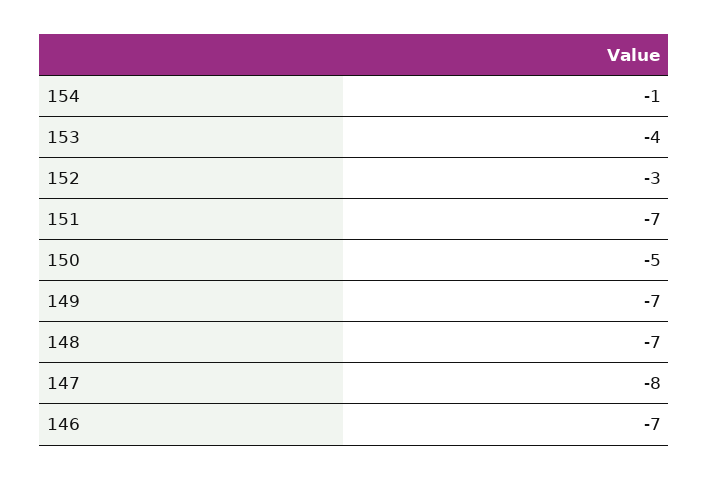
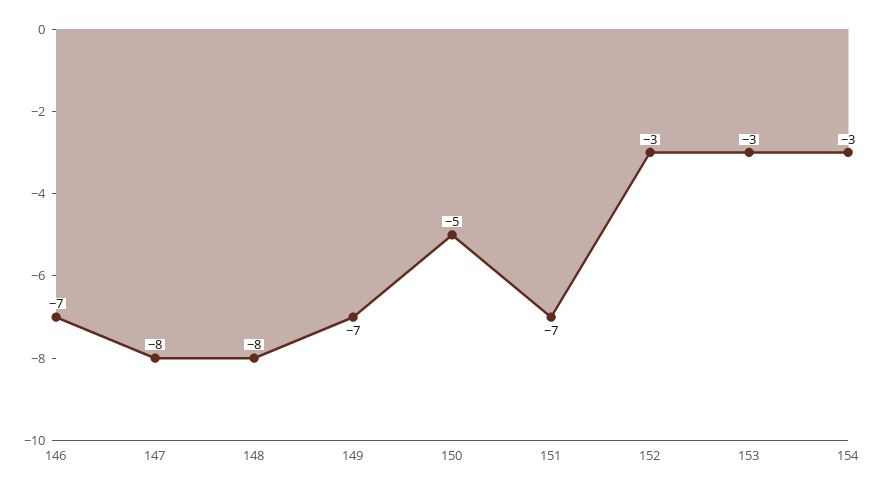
  {
-   "154": -1,
+   "154": -3,
-   "153": -4,
+   "153": -3,
    "152": -3,
    "151": -7,
    "150": -5,
    "149": -7,
-   "148": -7,
+   "148": -8,
    "147": -8,
    "146": -7
  }

